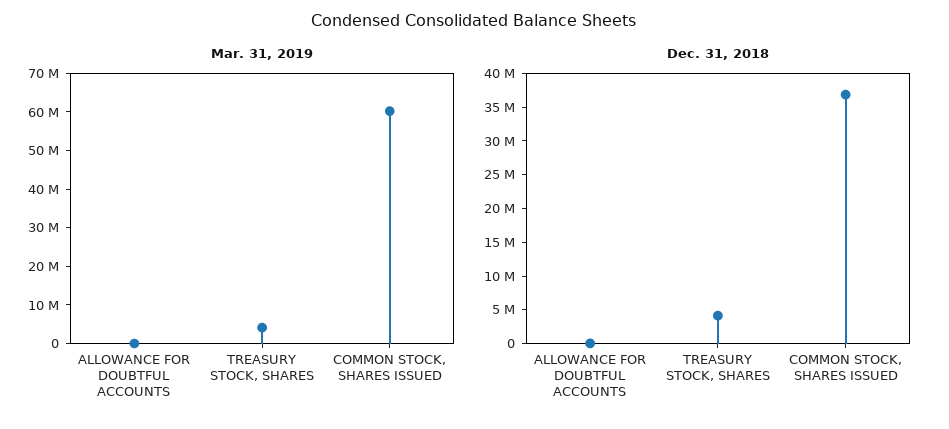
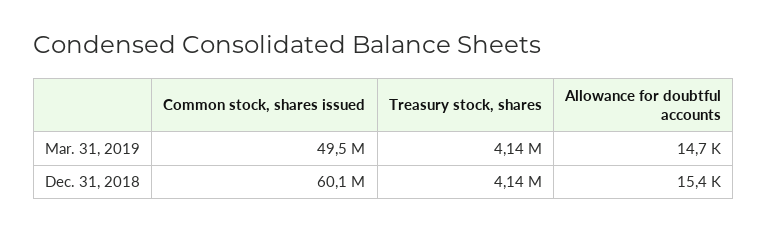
  {
    "Mar. 31, 2019": {
      "ALLOWANCE FOR DOUBTFUL ACCOUNTS": 14700,
      "TREASURY STOCK, SHARES": 4140000,
-     "COMMON STOCK, SHARES ISSUED": 60000000
+     "COMMON STOCK, SHARES ISSUED": 49500000
    },
    "Dec. 31, 2018": {
      "ALLOWANCE FOR DOUBTFUL ACCOUNTS": 15400,
      "TREASURY STOCK, SHARES": 4140000,
-     "COMMON STOCK, SHARES ISSUED": 37500000
+     "COMMON STOCK, SHARES ISSUED": 60100000
    }
  }

